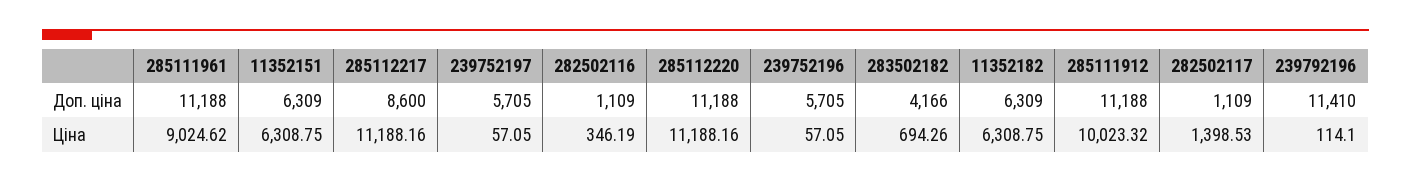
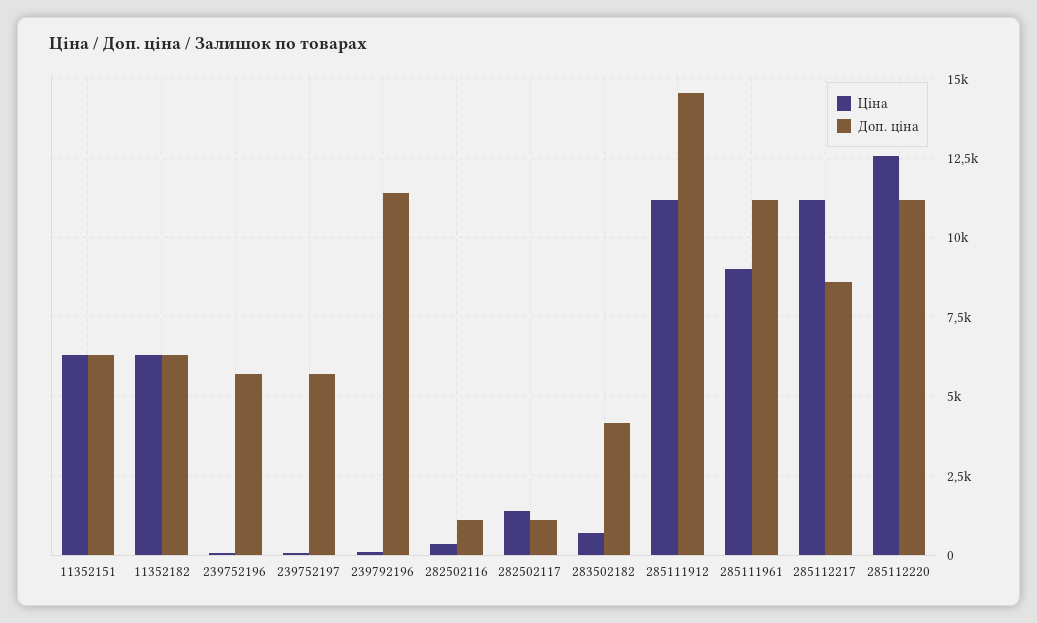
  {
    "Доп. ціна": {
      "285111961": 11188,
      "11352151": 6309,
      "285112217": 8600,
      "239752197": 5705,
      "282502116": 1109,
      "285112220": 11188,
      "239752196": 5705,
      "283502182": 4166,
      "11352182": 6309,
-     "285111912": 11188,
+     "285111912": 14500,
      "282502117": 1109,
      "239792196": 11410
    },
    "Ціна": {
      "285111961": 9024.62,
      "11352151": 6308.75,
      "285112217": 11188.16,
      "239752197": 57.05,
      "282502116": 346.19,
-     "285112220": 11188.16,
+     "285112220": 12500,
      "239752196": 57.05,
      "283502182": 694.26,
      "11352182": 6308.75,
-     "285111912": 10023.32,
+     "285111912": 11250,
      "282502117": 1398.53,
      "239792196": 114.1
    }
  }

